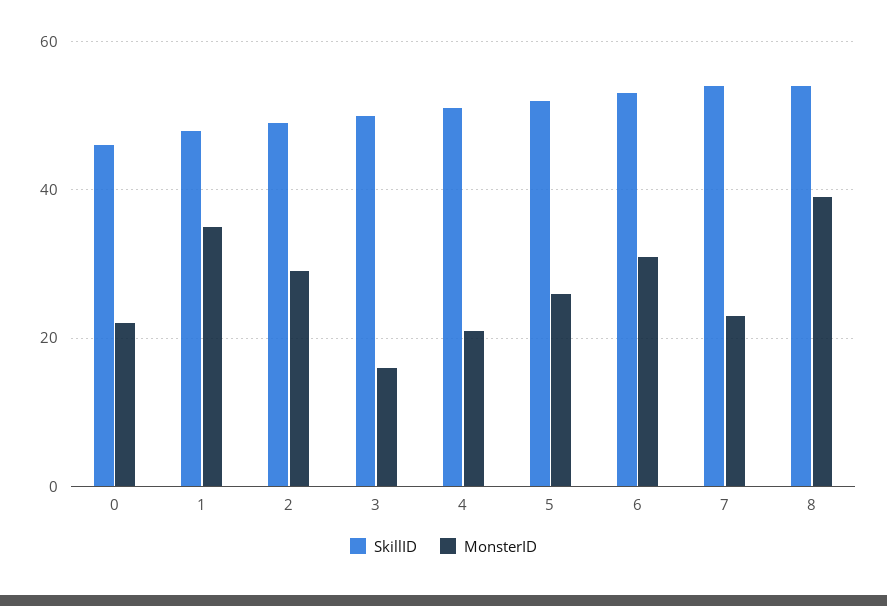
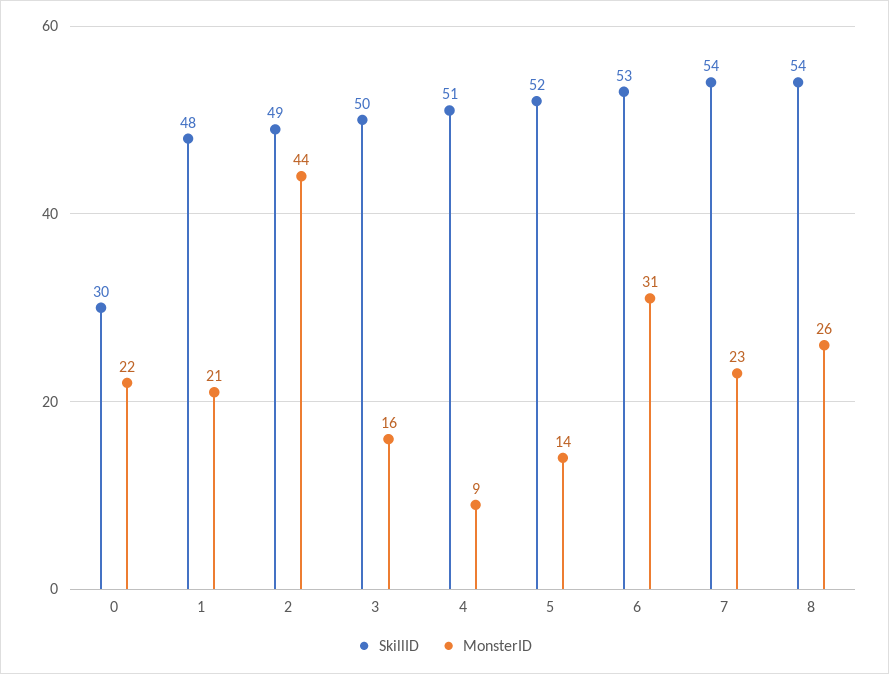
  {
    "SkillID": {
-     "0": 45,
+     "0": 30,
      "1": 48,
      "2": 49,
      "3": 50,
      "4": 51,
      "5": 52,
      "6": 53,
      "7": 54,
      "8": 54
    },
    "MonsterID": {
      "0": 22,
-     "1": 35,
+     "1": 21,
-     "2": 30,
+     "2": 44,
      "3": 16,
-     "4": 20,
+     "4": 9,
-     "5": 25,
+     "5": 14,
      "6": 31,
      "7": 23,
-     "8": 40
+     "8": 26
    }
  }

